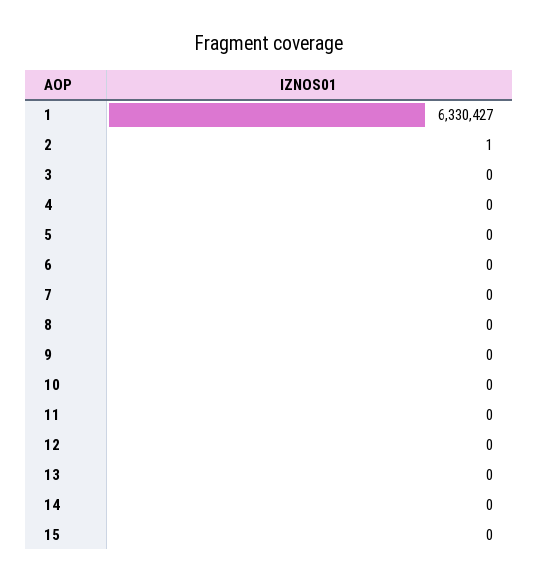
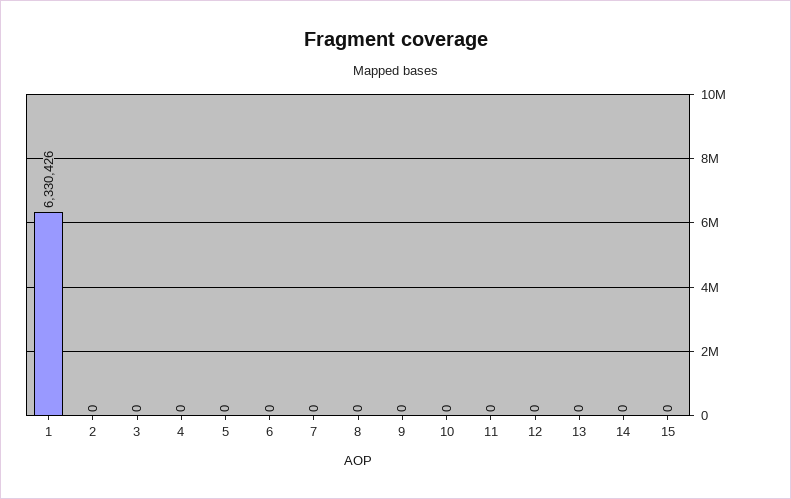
  {
-   "1": 6330427,
+   "1": 6330426,
-   "2": 1,
+   "2": 0,
    "3": 0,
    "4": 0,
    "5": 0,
    "6": 0,
    "7": 0,
    "8": 0,
    "9": 0,
    "10": 0,
    "11": 0,
    "12": 0,
    "13": 0,
    "14": 0,
    "15": 0
  }

